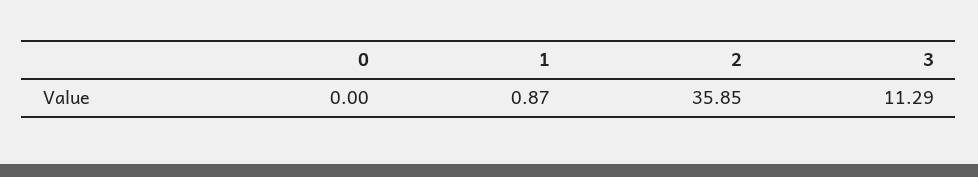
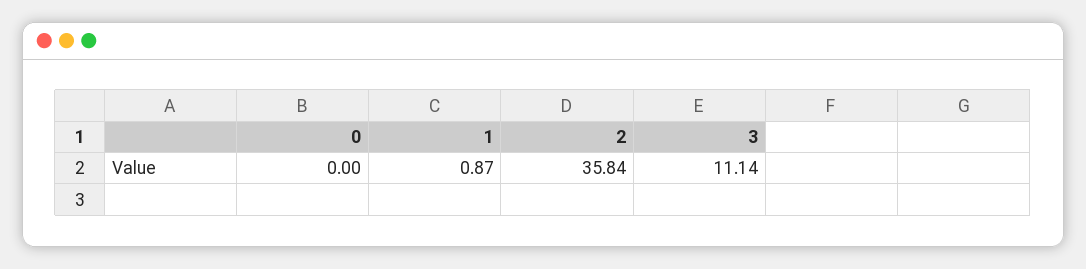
  {
    "0": 0,
    "1": 0.87,
-   "2": 35.85,
+   "2": 35.84,
-   "3": 11.29
+   "3": 11.14
  }

